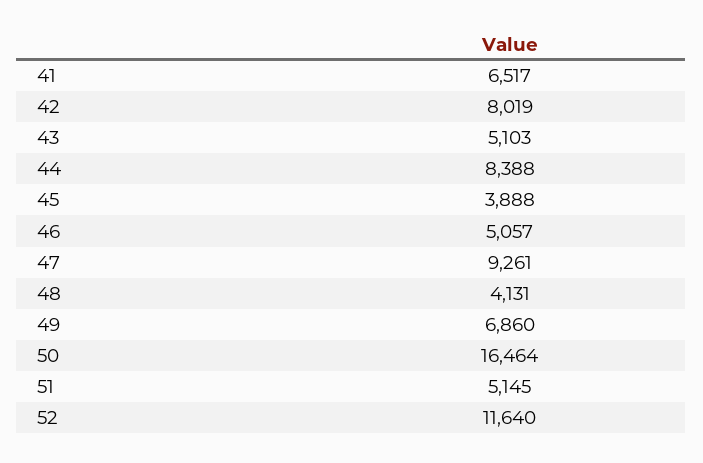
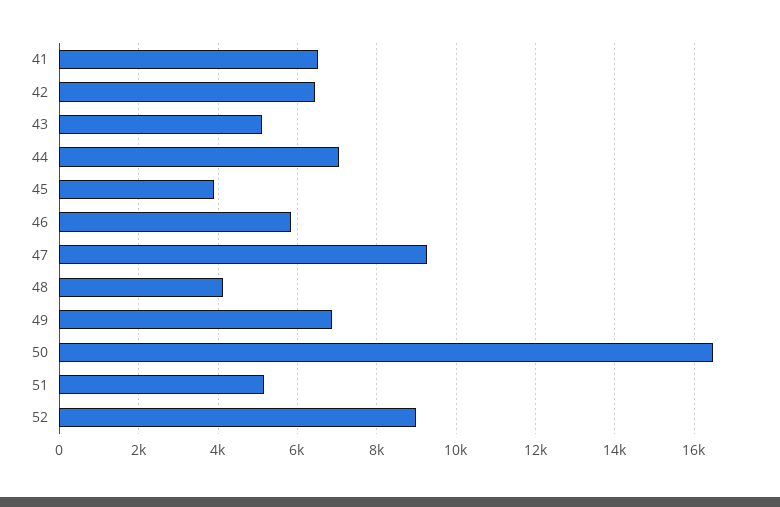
  {
    "41": 6517,
-   "42": 8019,
+   "42": 6400,
    "43": 5103,
-   "44": 8388,
+   "44": 7000,
    "45": 3888,
-   "46": 5057,
+   "46": 5800,
    "47": 9261,
    "48": 4131,
    "49": 6860,
    "50": 16464,
    "51": 5145,
-   "52": 11640
+   "52": 9000
  }

